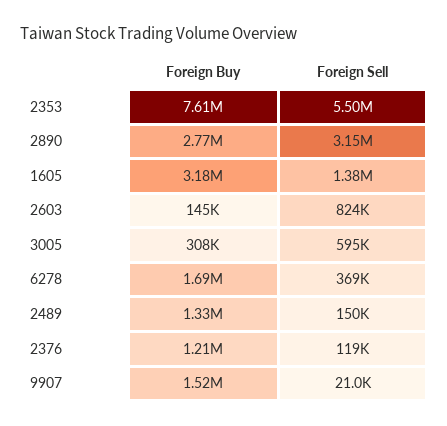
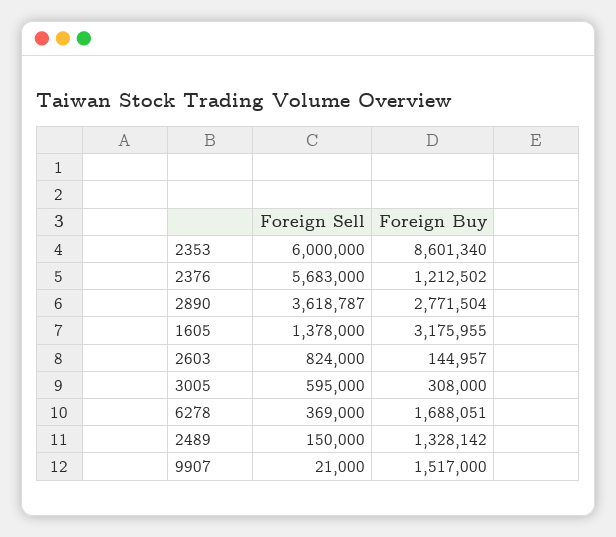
  {
    "Foreign Buy": {
-     "2353": 7610000,
+     "2353": 8601340,
      "2890": 2771504,
      "1605": 3175955,
      "2603": 144957,
      "3005": 308000,
      "6278": 1688051,
      "2489": 1328142,
      "2376": 1212502,
      "9907": 1517000
    },
    "Foreign Sell": {
-     "2353": 5500000,
+     "2353": 6000000,
-     "2890": 3150000,
+     "2890": 3618787,
      "1605": 1378000,
      "2603": 824000,
      "3005": 595000,
      "6278": 369000,
      "2489": 150000,
-     "2376": 119000,
+     "2376": 5683000,
      "9907": 21000
    }
  }

